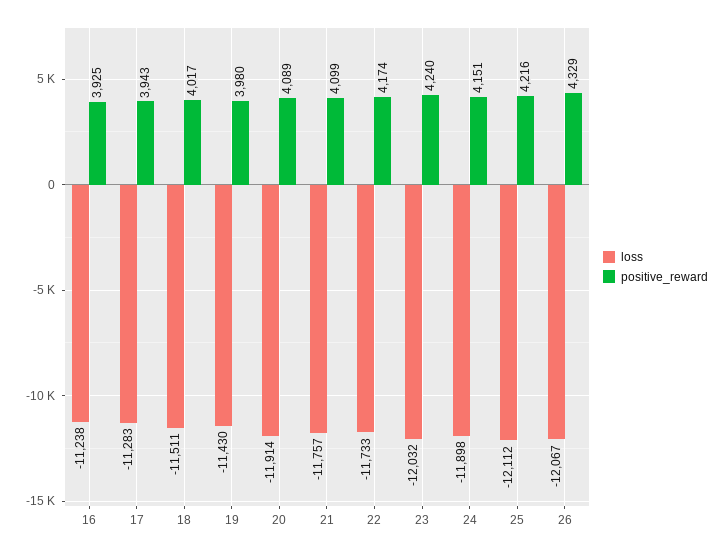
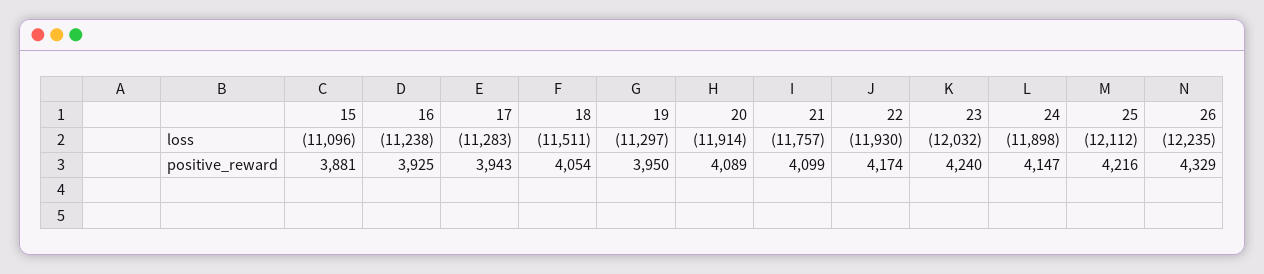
  {
    "loss": {
      "16": -11238,
      "17": -11283,
      "18": -11511,
-     "19": -11430,
+     "19": -11297,
      "20": -11914,
      "21": -11757,
-     "22": -11733,
+     "22": -11930,
      "23": -12032,
      "24": -11898,
      "25": -12112,
-     "26": -12067
+     "26": -12235,
+     "15": -11096
    },
    "positive_reward": {
      "16": 3925,
      "17": 3943,
-     "18": 4017,
+     "18": 4054,
-     "19": 3980,
+     "19": 3950,
      "20": 4089,
      "21": 4099,
      "22": 4174,
      "23": 4240,
-     "24": 4151,
+     "24": 4147,
      "25": 4216,
-     "26": 4329
+     "26": 4329,
+     "15": 3881
    }
  }

